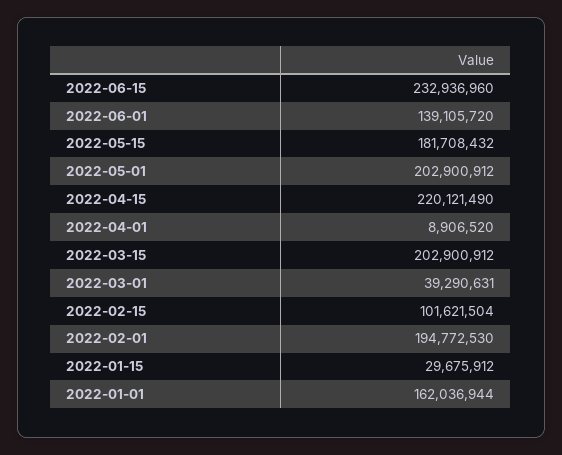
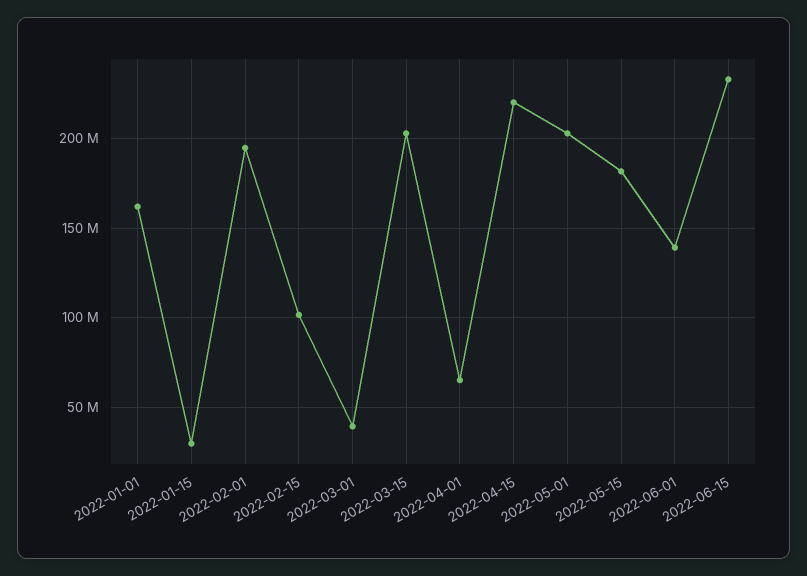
  {
    "2022-06-15": 232936960,
    "2022-06-01": 139105720,
    "2022-05-15": 181708432,
    "2022-05-01": 202900912,
    "2022-04-15": 220121490,
-   "2022-04-01": 8906520,
+   "2022-04-01": 65000000,
    "2022-03-15": 202900912,
    "2022-03-01": 39290631,
    "2022-02-15": 101621504,
    "2022-02-01": 194772530,
    "2022-01-15": 29675912,
    "2022-01-01": 162036944
  }

